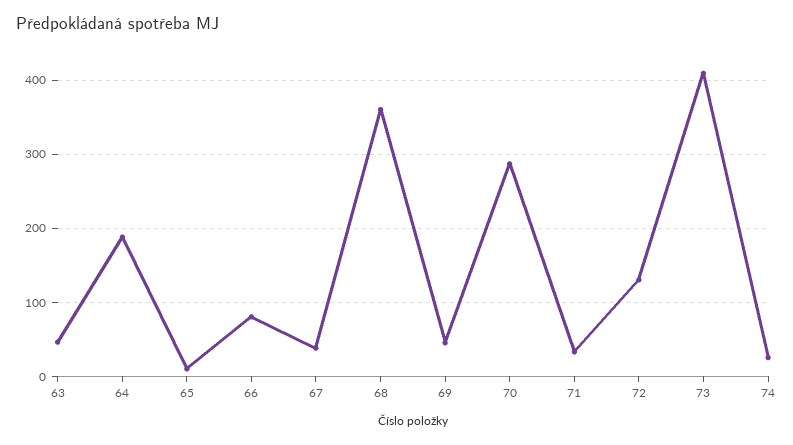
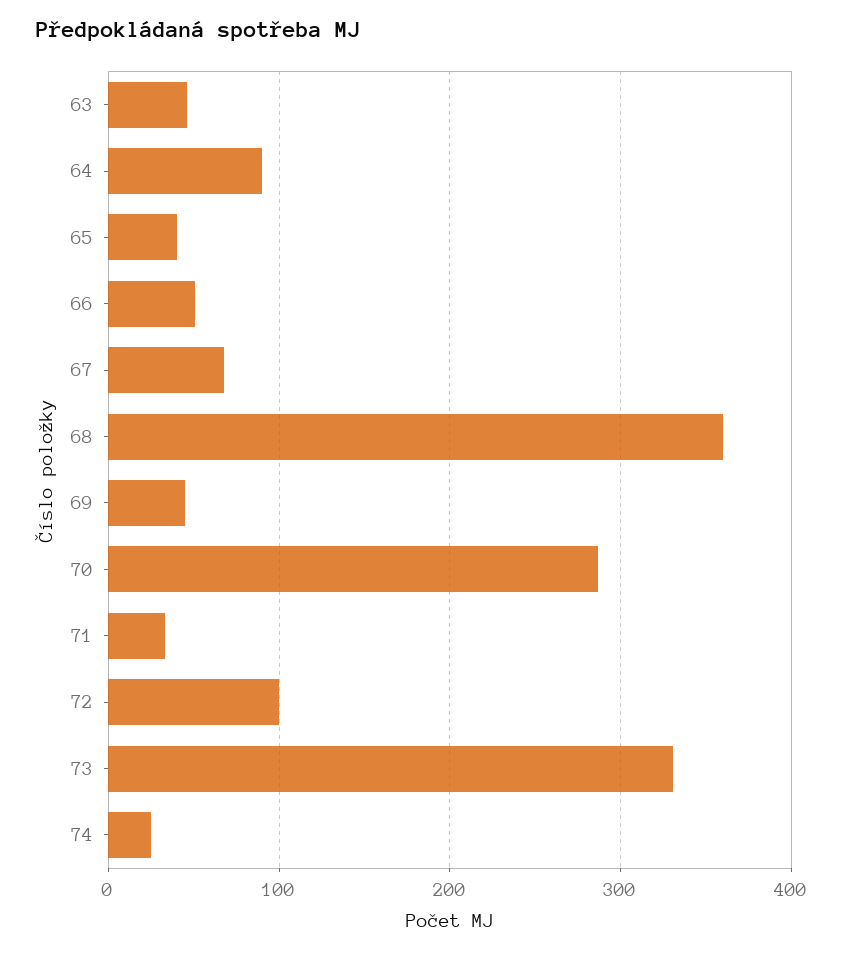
  {
    "63": 50,
-   "64": 190,
+   "64": 90,
-   "65": 10,
+   "65": 40,
-   "66": 80,
+   "66": 50,
-   "67": 40,
+   "67": 70,
    "68": 360,
    "69": 50,
    "70": 290,
    "71": 30,
-   "72": 130,
+   "72": 100,
-   "73": 410,
+   "73": 330,
    "74": 30
  }

